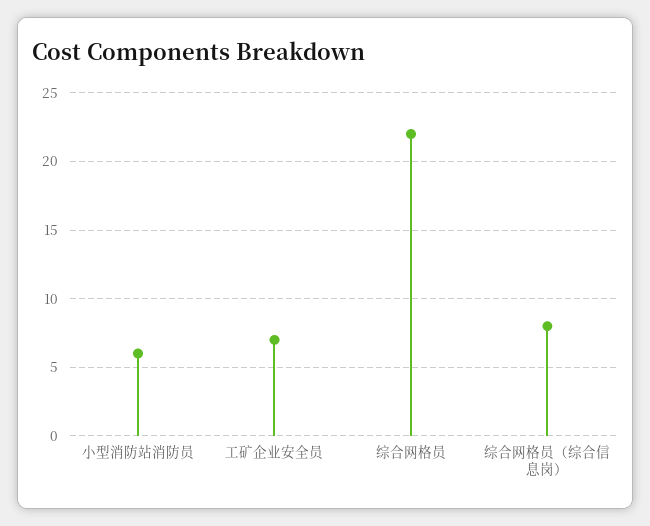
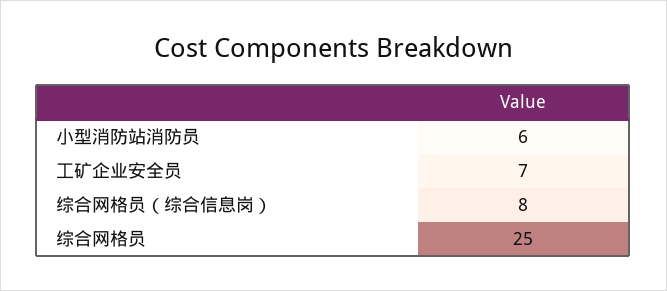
  {
    "小型消防站消防员": 6,
    "工矿企业安全员": 7,
-   "综合网格员": 22,
+   "综合网格员": 25,
    "综合网格员（综合信息岗）": 8
  }

